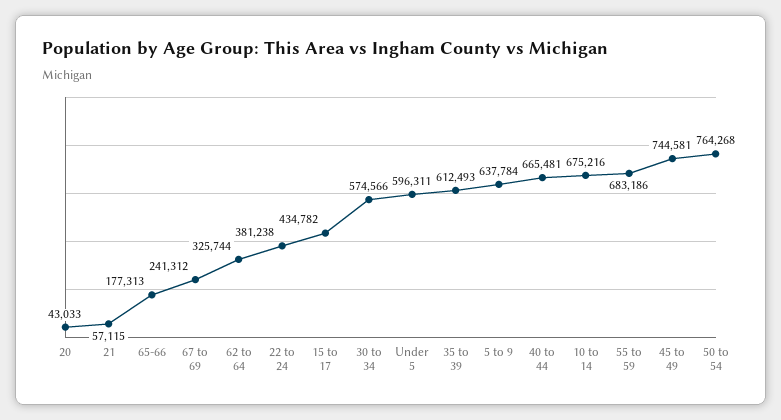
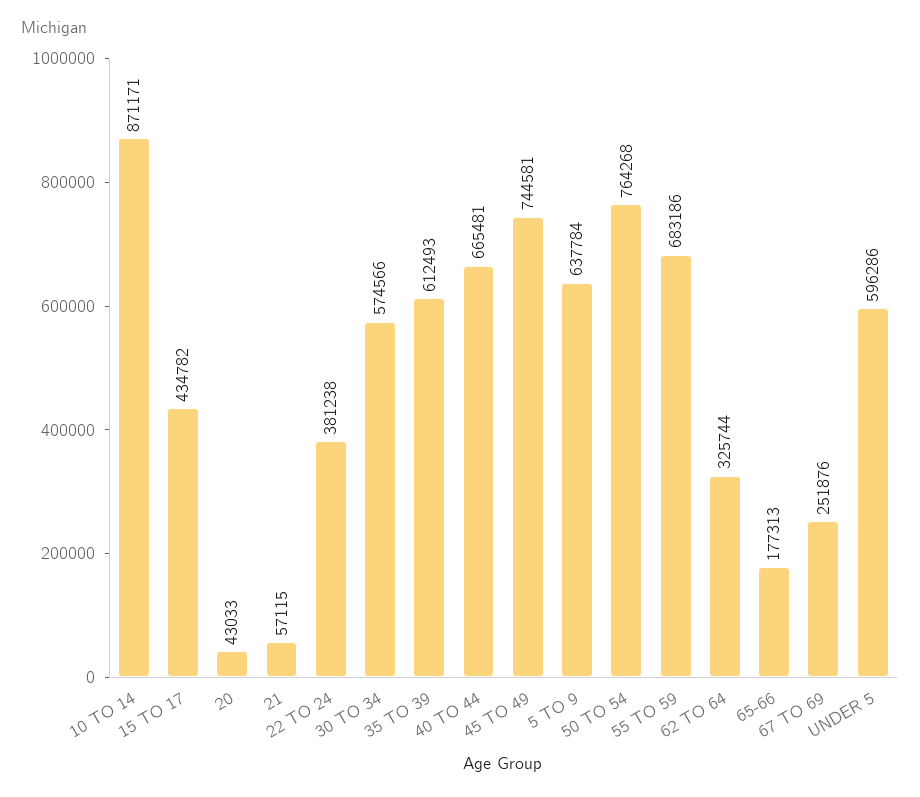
  {
    "20": 43033,
    "21": 57115,
    "65-66": 177313,
-   "67 to 69": 241312,
+   "67 to 69": 251876,
    "62 to 64": 325744,
    "22 to 24": 381238,
    "15 to 17": 434782,
    "30 to 34": 574566,
-   "Under 5": 596311,
+   "Under 5": 596286,
    "35 to 39": 612493,
    "5 to 9": 637784,
    "40 to 44": 665481,
-   "10 to 14": 675216,
+   "10 to 14": 871171,
    "55 to 59": 683186,
    "45 to 49": 744581,
    "50 to 54": 764268
  }

